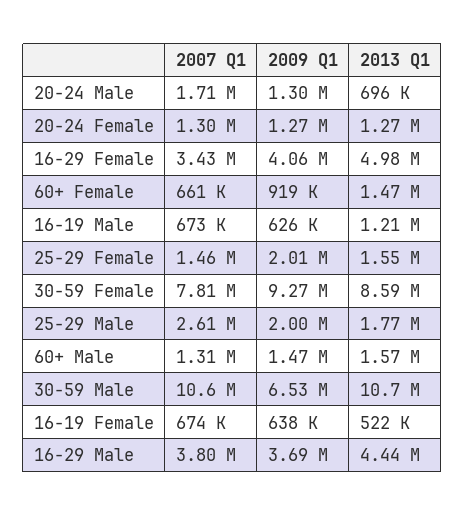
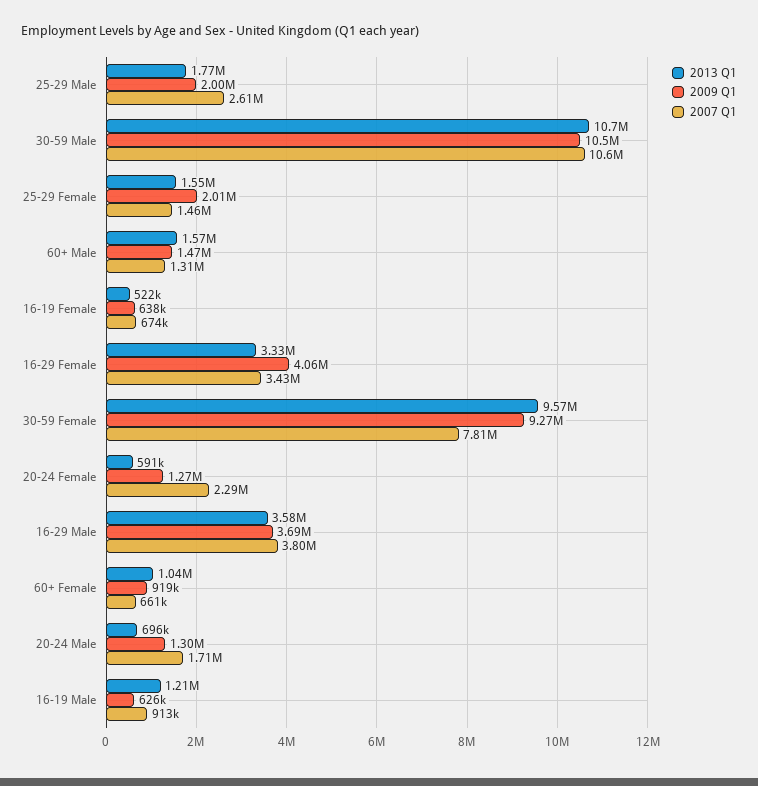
  {
    "2007 Q1": {
      "20-24 Male": 1710000,
-     "20-24 Female": 1300000,
+     "20-24 Female": 2290000,
      "16-29 Female": 3430000,
      "60+ Female": 661000,
-     "16-19 Male": 673000,
+     "16-19 Male": 913000,
      "25-29 Female": 1460000,
      "30-59 Female": 7810000,
      "25-29 Male": 2610000,
      "60+ Male": 1310000,
      "30-59 Male": 10600000,
      "16-19 Female": 674000,
      "16-29 Male": 3800000
    },
    "2009 Q1": {
      "20-24 Male": 1300000,
      "20-24 Female": 1270000,
      "16-29 Female": 4060000,
      "60+ Female": 919000,
      "16-19 Male": 626000,
      "25-29 Female": 2010000,
      "30-59 Female": 9270000,
      "25-29 Male": 2000000,
      "60+ Male": 1470000,
-     "30-59 Male": 6530000,
+     "30-59 Male": 10500000,
      "16-19 Female": 638000,
      "16-29 Male": 3690000
    },
    "2013 Q1": {
      "20-24 Male": 696000,
-     "20-24 Female": 1270000,
+     "20-24 Female": 591000,
-     "16-29 Female": 4980000,
+     "16-29 Female": 3330000,
-     "60+ Female": 1470000,
+     "60+ Female": 1040000,
      "16-19 Male": 1210000,
      "25-29 Female": 1550000,
-     "30-59 Female": 8590000,
+     "30-59 Female": 9570000,
      "25-29 Male": 1770000,
      "60+ Male": 1570000,
      "30-59 Male": 10700000,
      "16-19 Female": 522000,
-     "16-29 Male": 4440000
+     "16-29 Male": 3580000
    }
  }

